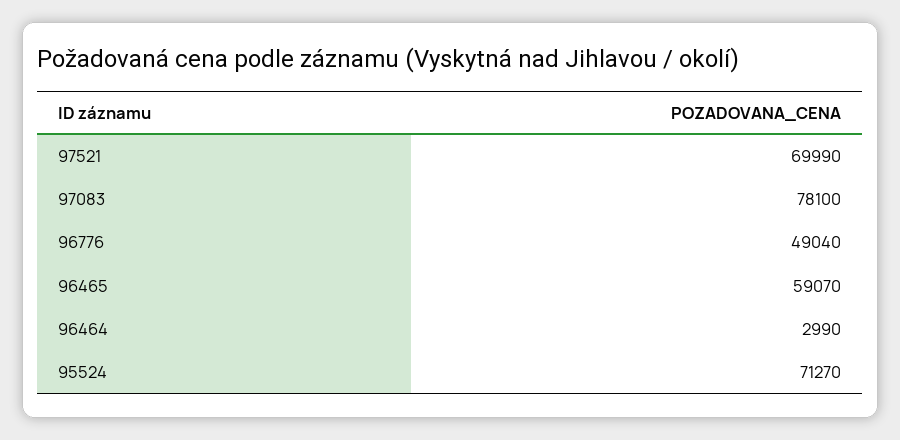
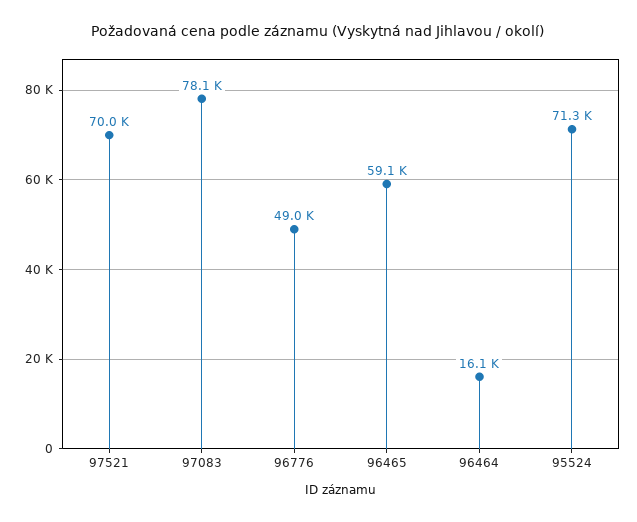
  {
    "97521": 69990,
    "97083": 78100,
    "96776": 49040,
    "96465": 59070,
-   "96464": 2990,
+   "96464": 16100,
    "95524": 71270
  }

